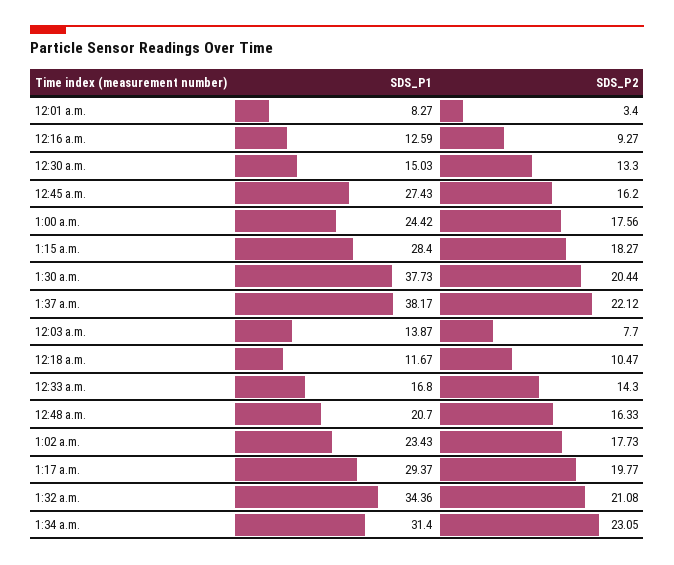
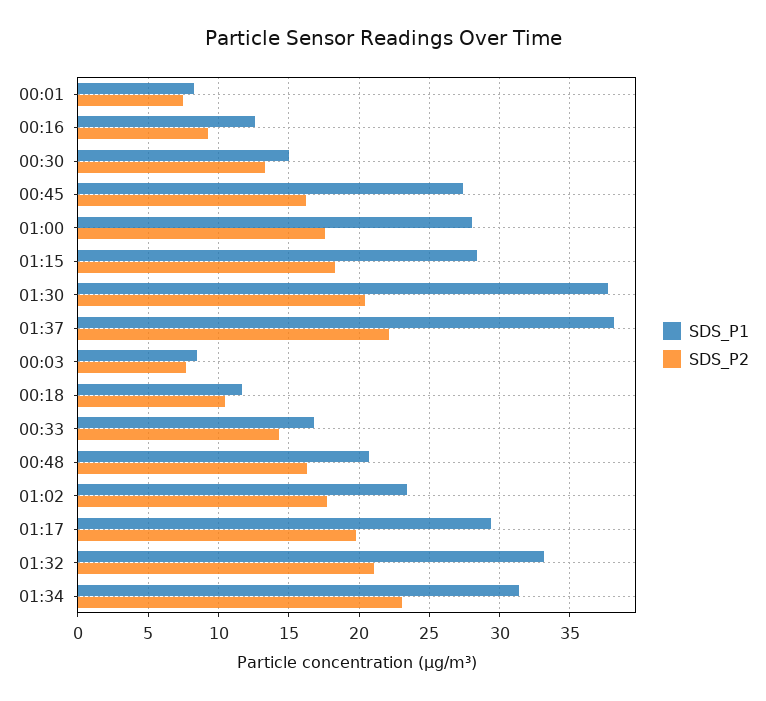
  {
    "SDS_P1": {
      "12:01 a.m.": 8.27,
      "12:16 a.m.": 12.59,
      "12:30 a.m.": 15.03,
      "12:45 a.m.": 27.43,
-     "1:00 a.m.": 24.42,
+     "1:00 a.m.": 28,
      "1:15 a.m.": 28.4,
      "1:30 a.m.": 37.73,
      "1:37 a.m.": 38.17,
-     "12:03 a.m.": 13.87,
+     "12:03 a.m.": 8.5,
      "12:18 a.m.": 11.67,
      "12:33 a.m.": 16.8,
      "12:48 a.m.": 20.7,
      "1:02 a.m.": 23.43,
      "1:17 a.m.": 29.37,
-     "1:32 a.m.": 34.36,
+     "1:32 a.m.": 33,
      "1:34 a.m.": 31.4
    },
    "SDS_P2": {
-     "12:01 a.m.": 3.4,
+     "12:01 a.m.": 7.5,
      "12:16 a.m.": 9.27,
      "12:30 a.m.": 13.3,
      "12:45 a.m.": 16.2,
      "1:00 a.m.": 17.56,
      "1:15 a.m.": 18.27,
      "1:30 a.m.": 20.44,
      "1:37 a.m.": 22.12,
      "12:03 a.m.": 7.7,
      "12:18 a.m.": 10.47,
      "12:33 a.m.": 14.3,
      "12:48 a.m.": 16.33,
      "1:02 a.m.": 17.73,
      "1:17 a.m.": 19.77,
      "1:32 a.m.": 21.08,
      "1:34 a.m.": 23.05
    }
  }

